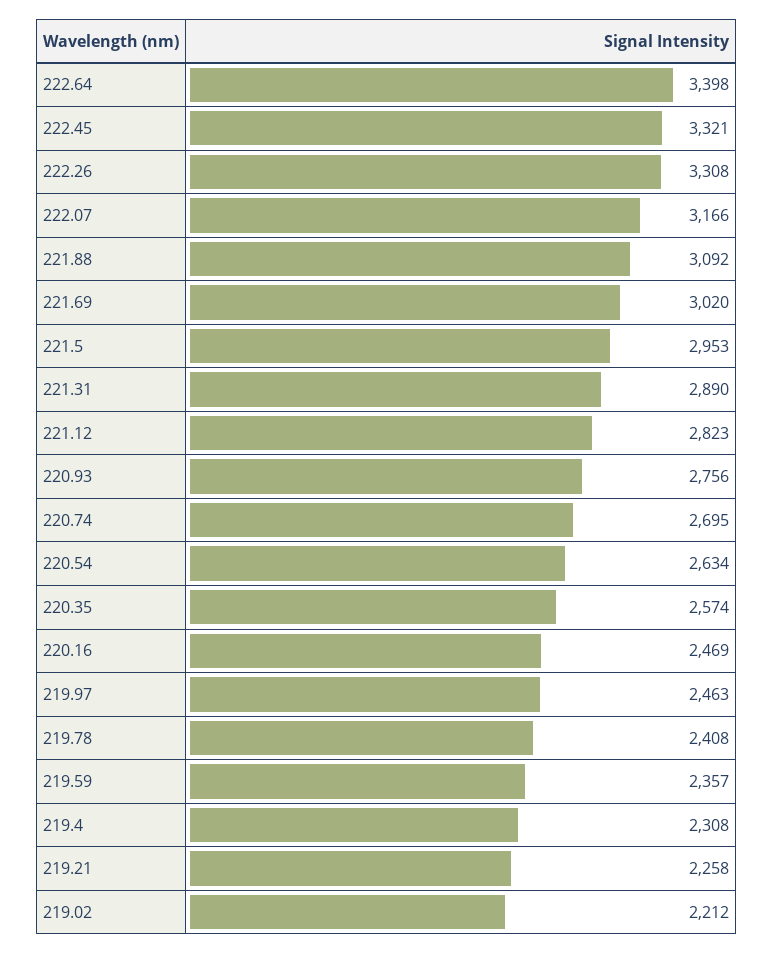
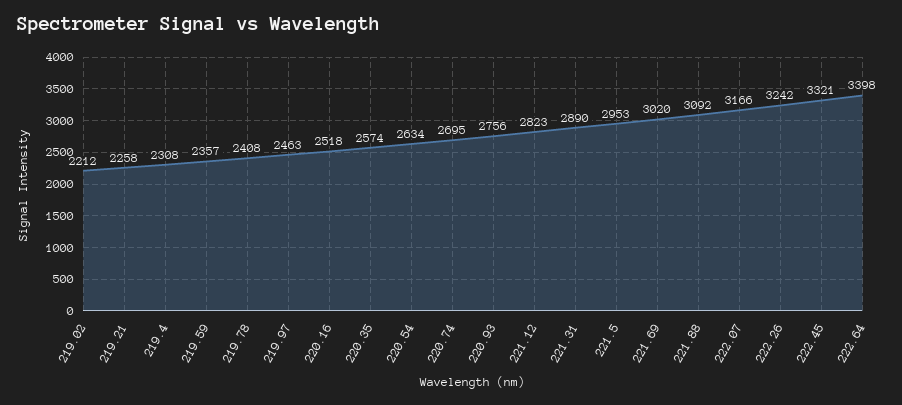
  {
    "222.64": 3398,
    "222.45": 3321,
-   "222.26": 3308,
+   "222.26": 3242,
    "222.07": 3166,
    "221.88": 3092,
    "221.69": 3020,
    "221.5": 2953,
    "221.31": 2890,
    "221.12": 2823,
    "220.93": 2756,
    "220.74": 2695,
    "220.54": 2634,
    "220.35": 2574,
-   "220.16": 2469,
+   "220.16": 2518,
    "219.97": 2463,
    "219.78": 2408,
    "219.59": 2357,
    "219.4": 2308,
    "219.21": 2258,
    "219.02": 2212
  }

